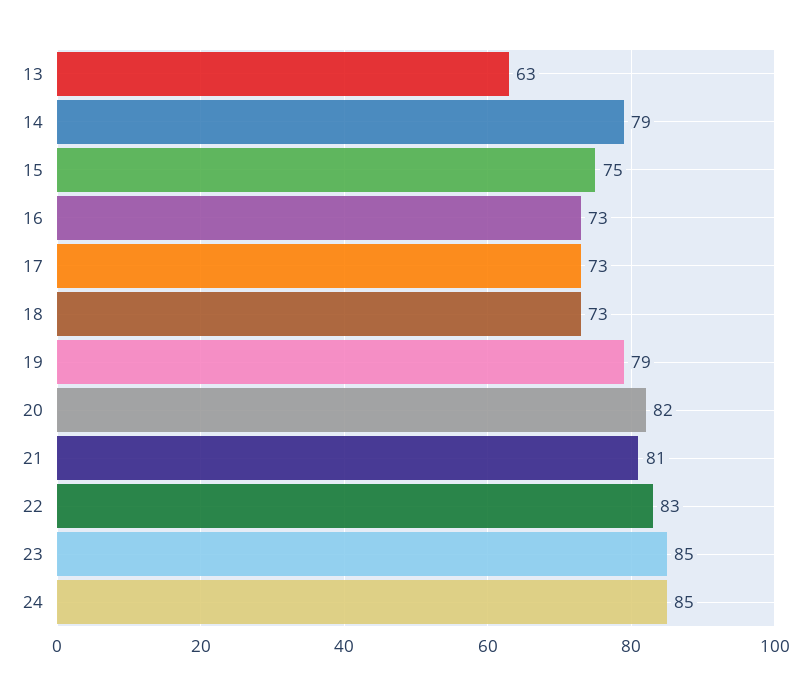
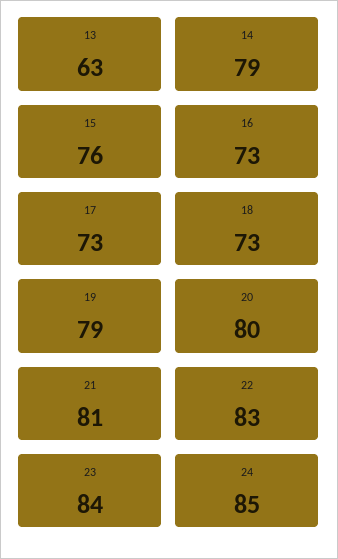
  {
    "13": 63,
    "14": 79,
-   "15": 75,
+   "15": 76,
    "16": 73,
    "17": 73,
    "18": 73,
    "19": 79,
-   "20": 82,
+   "20": 80,
    "21": 81,
    "22": 83,
-   "23": 85,
+   "23": 84,
    "24": 85
  }

